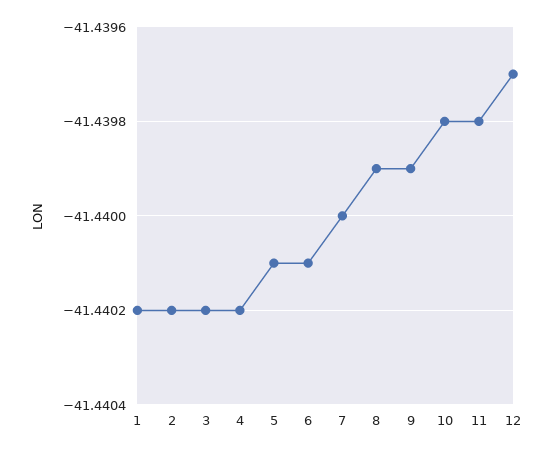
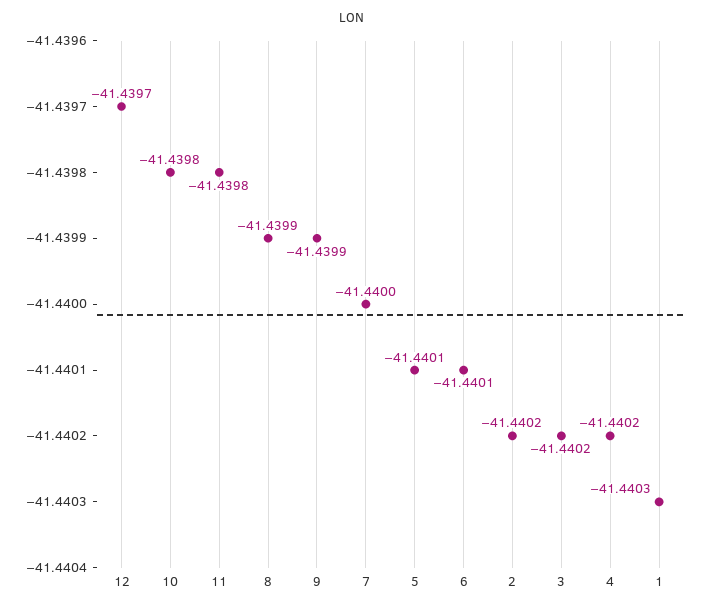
  {
-   "1": -41.4402,
+   "1": -41.4403,
    "2": -41.4402,
    "3": -41.4402,
    "4": -41.4402,
    "5": -41.4401,
    "6": -41.4401,
    "7": -41.44,
    "8": -41.4399,
    "9": -41.4399,
    "10": -41.4398,
    "11": -41.4398,
    "12": -41.4397
  }

